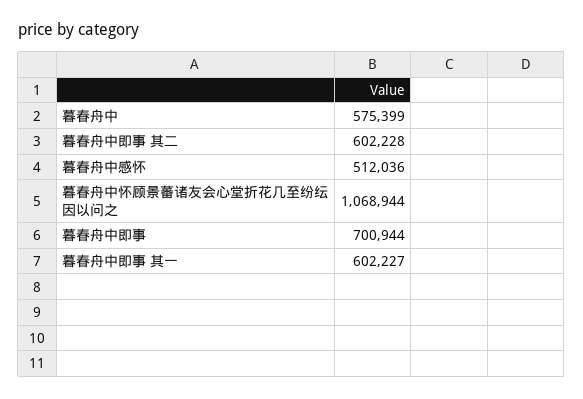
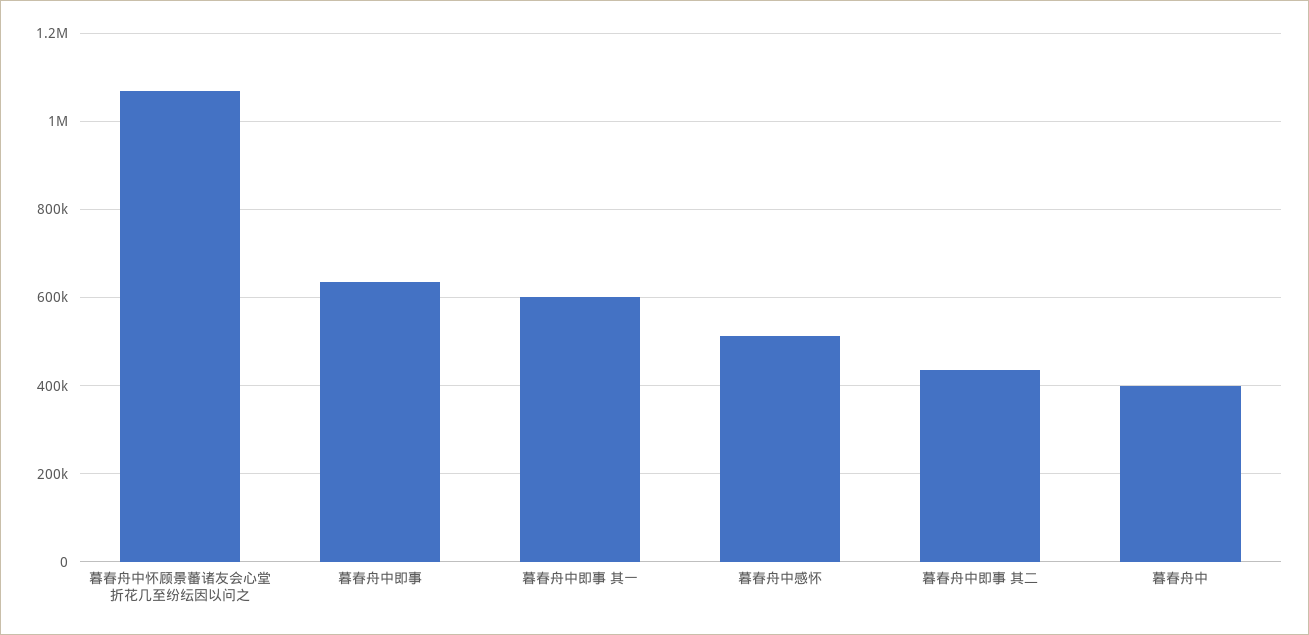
  {
-   "暮春舟中": 575399,
+   "暮春舟中": 400000,
-   "暮春舟中即事 其二": 602228,
+   "暮春舟中即事 其二": 440000,
    "暮春舟中感怀": 512036,
    "暮春舟中怀顾景蕃诸友会心堂折花几至纷纭因以问之": 1068944,
-   "暮春舟中即事": 700944,
+   "暮春舟中即事": 640000,
    "暮春舟中即事 其一": 602227
  }

